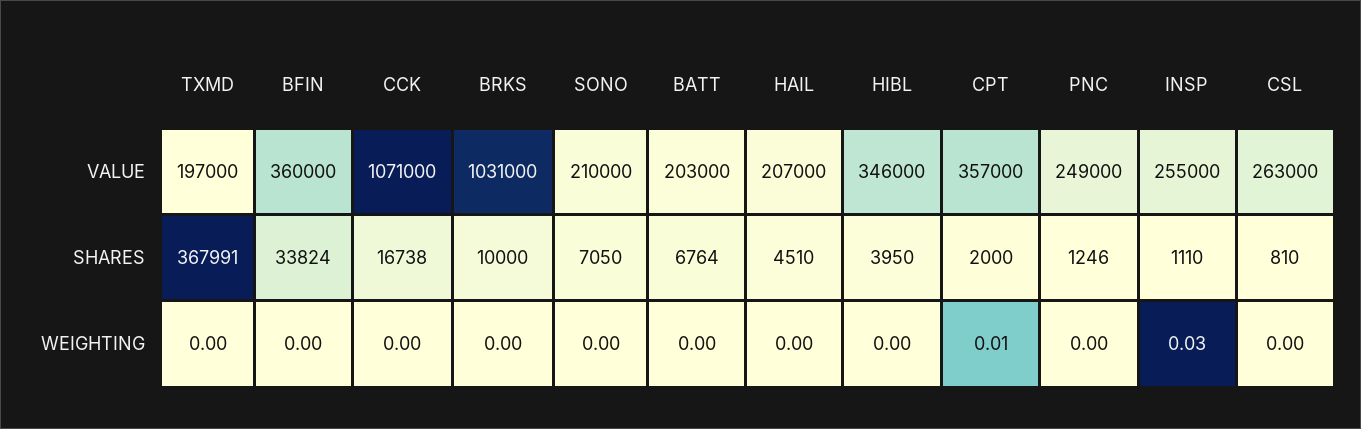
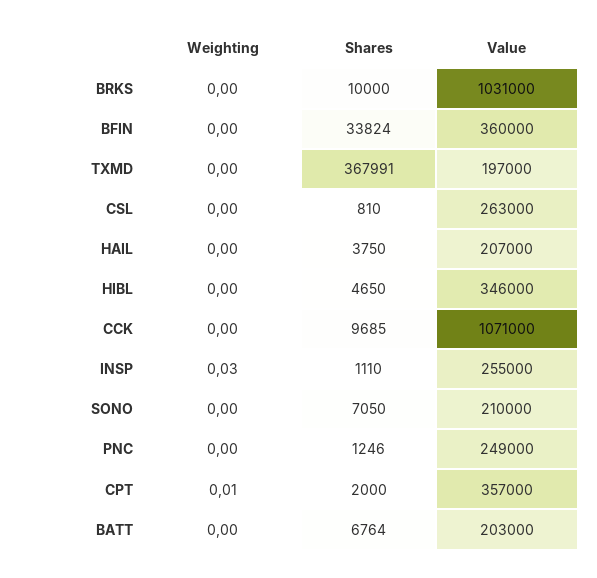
  {
    "TXMD": {
      "VALUE": 197000,
      "SHARES": 367991,
      "WEIGHTING": 0
    },
    "BFIN": {
      "VALUE": 360000,
      "SHARES": 33824,
      "WEIGHTING": 0
    },
    "CCK": {
      "VALUE": 1071000,
-     "SHARES": 16738,
+     "SHARES": 9685,
      "WEIGHTING": 0
    },
    "BRKS": {
      "VALUE": 1031000,
      "SHARES": 10000,
      "WEIGHTING": 0
    },
    "SONO": {
      "VALUE": 210000,
      "SHARES": 7050,
      "WEIGHTING": 0
    },
    "BATT": {
      "VALUE": 203000,
      "SHARES": 6764,
      "WEIGHTING": 0
    },
    "HAIL": {
      "VALUE": 207000,
-     "SHARES": 4510,
+     "SHARES": 3750,
      "WEIGHTING": 0
    },
    "HIBL": {
      "VALUE": 346000,
-     "SHARES": 3950,
+     "SHARES": 4650,
      "WEIGHTING": 0
    },
    "CPT": {
      "VALUE": 357000,
      "SHARES": 2000,
      "WEIGHTING": 0.01
    },
    "PNC": {
      "VALUE": 249000,
      "SHARES": 1246,
      "WEIGHTING": 0
    },
    "INSP": {
      "VALUE": 255000,
      "SHARES": 1110,
      "WEIGHTING": 0.03
    },
    "CSL": {
      "VALUE": 263000,
      "SHARES": 810,
      "WEIGHTING": 0
    }
  }

